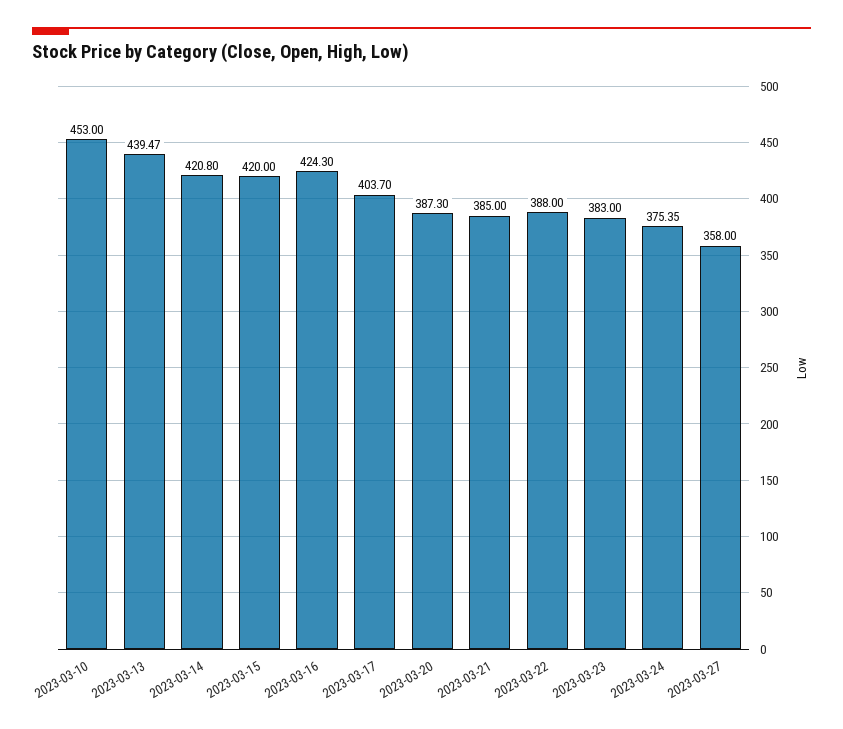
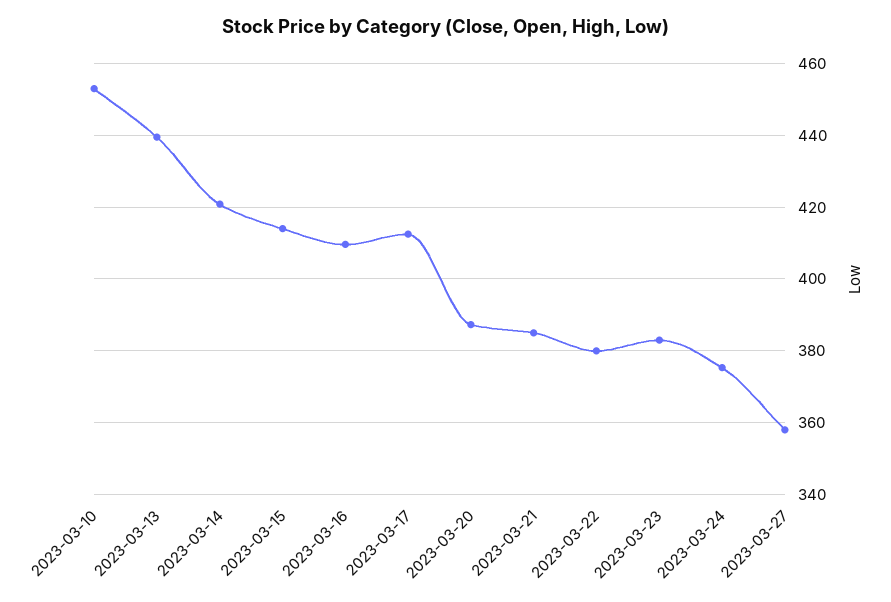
  {
    "2023-03-10": 453,
    "2023-03-13": 439.47,
    "2023-03-14": 420.8,
-   "2023-03-15": 420,
+   "2023-03-15": 414,
-   "2023-03-16": 424.3,
+   "2023-03-16": 410,
-   "2023-03-17": 403.7,
+   "2023-03-17": 412,
    "2023-03-20": 387.3,
    "2023-03-21": 385,
-   "2023-03-22": 388,
+   "2023-03-22": 380,
    "2023-03-23": 383,
    "2023-03-24": 375.35,
    "2023-03-27": 358
  }

